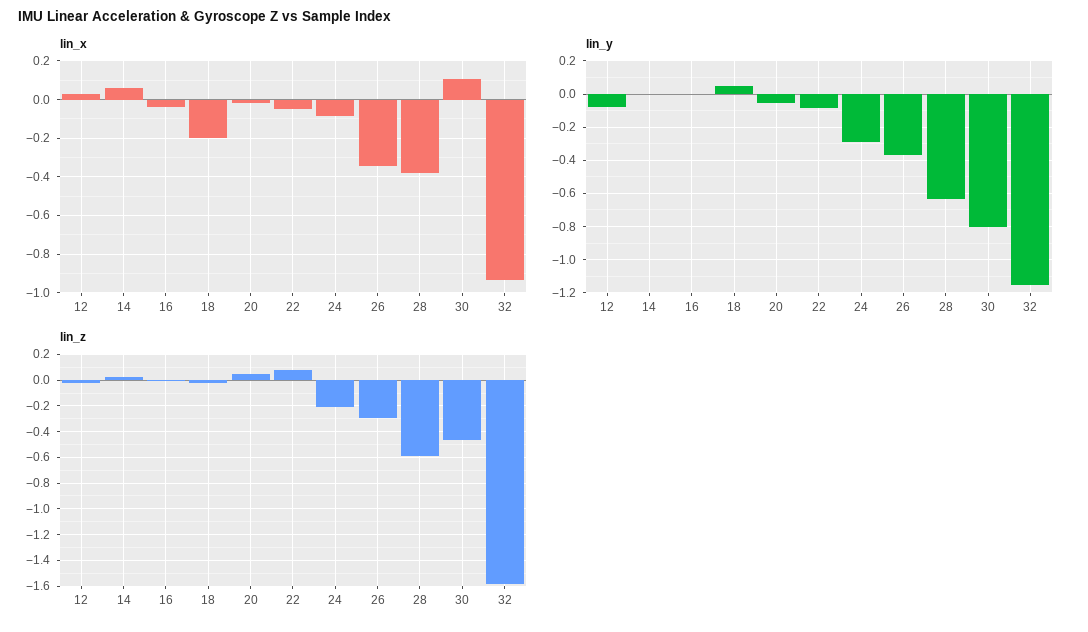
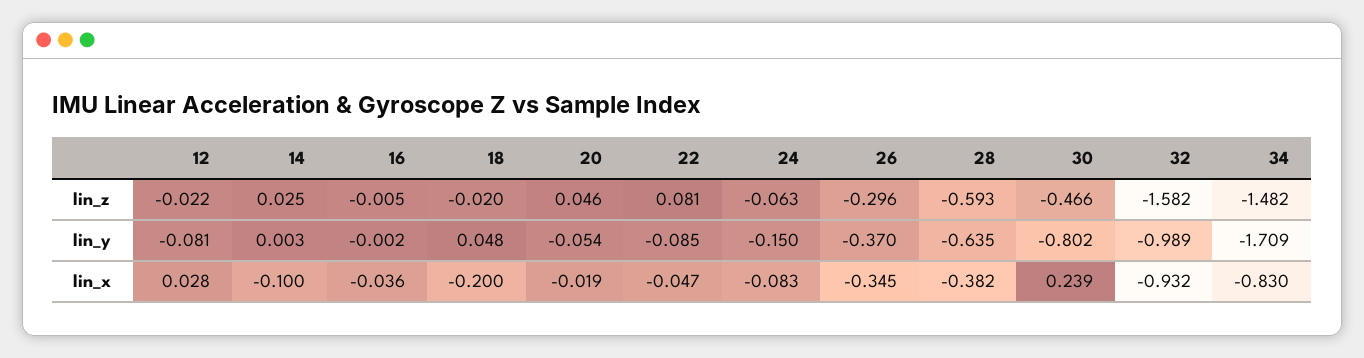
  {
    "lin_x": {
      "12": 0.028,
-     "14": 0.05,
+     "14": -0.1,
      "16": -0.036,
      "18": -0.2,
      "20": -0.019,
      "22": -0.047,
      "24": -0.083,
      "26": -0.345,
      "28": -0.382,
-     "30": 0.1,
+     "30": 0.239,
-     "32": -0.932
+     "32": -0.932,
+     "34": -0.83
    },
    "lin_y": {
      "12": -0.081,
      "14": 0.003,
      "16": -0.002,
      "18": 0.048,
      "20": -0.054,
      "22": -0.085,
-     "24": -0.3,
+     "24": -0.15,
      "26": -0.37,
      "28": -0.635,
      "30": -0.802,
-     "32": -1.15
+     "32": -0.989,
+     "34": -1.709
    },
    "lin_z": {
      "12": -0.022,
      "14": 0.025,
      "16": -0.005,
      "18": -0.02,
      "20": 0.046,
      "22": 0.081,
-     "24": -0.2,
+     "24": -0.063,
      "26": -0.296,
      "28": -0.593,
      "30": -0.466,
-     "32": -1.582
+     "32": -1.582,
+     "34": -1.482
    }
  }

